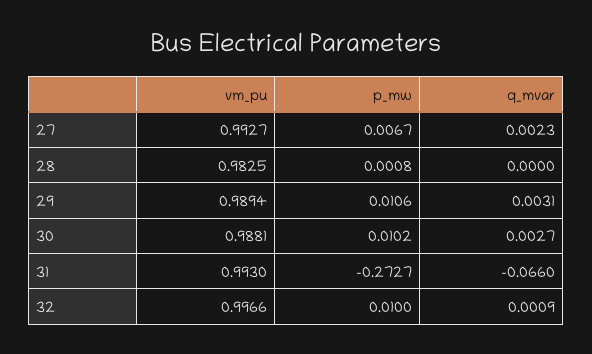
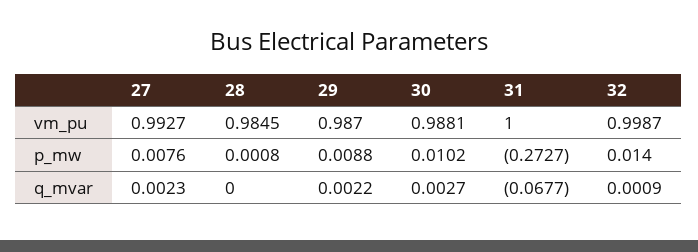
  {
    "vm_pu": {
      "27": 0.9927,
-     "28": 0.9825,
+     "28": 0.9845,
-     "29": 0.9894,
+     "29": 0.987,
      "30": 0.9881,
-     "31": 0.993,
+     "31": 1,
-     "32": 0.9966
+     "32": 0.9987
    },
    "p_mw": {
-     "27": 0.0067,
+     "27": 0.0076,
      "28": 0.0008,
-     "29": 0.0106,
+     "29": 0.0088,
      "30": 0.0102,
      "31": -0.2727,
-     "32": 0.01
+     "32": 0.014
    },
    "q_mvar": {
      "27": 0.0023,
      "28": 0,
-     "29": 0.0031,
+     "29": 0.0022,
      "30": 0.0027,
-     "31": -0.066,
+     "31": -0.0677,
      "32": 0.0009
    }
  }

